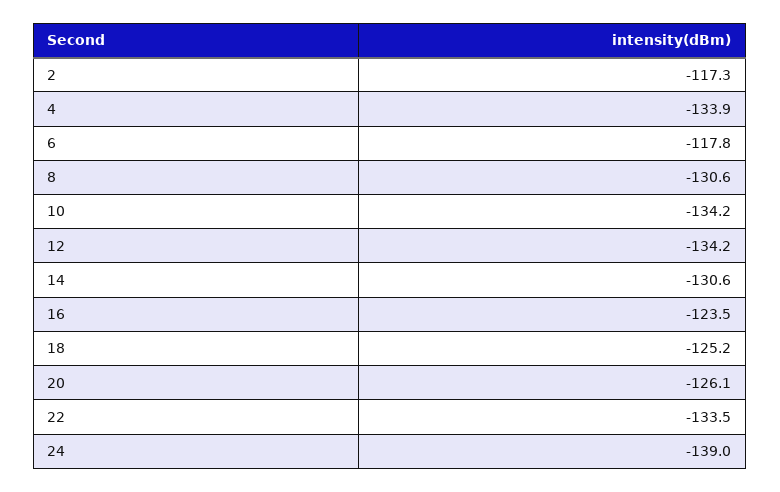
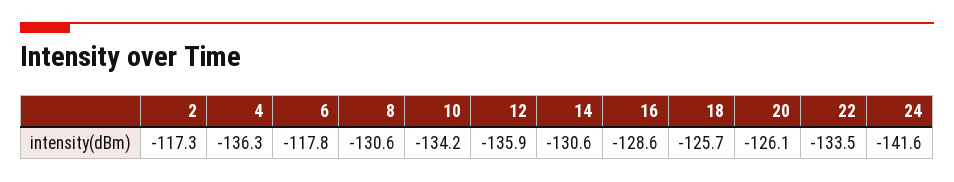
  {
    "2": -117.3,
-   "4": -133.9,
+   "4": -136.3,
    "6": -117.8,
    "8": -130.6,
    "10": -134.2,
-   "12": -134.2,
+   "12": -135.9,
    "14": -130.6,
-   "16": -123.5,
+   "16": -128.6,
-   "18": -125.2,
+   "18": -125.7,
    "20": -126.1,
    "22": -133.5,
-   "24": -139
+   "24": -141.6
  }

